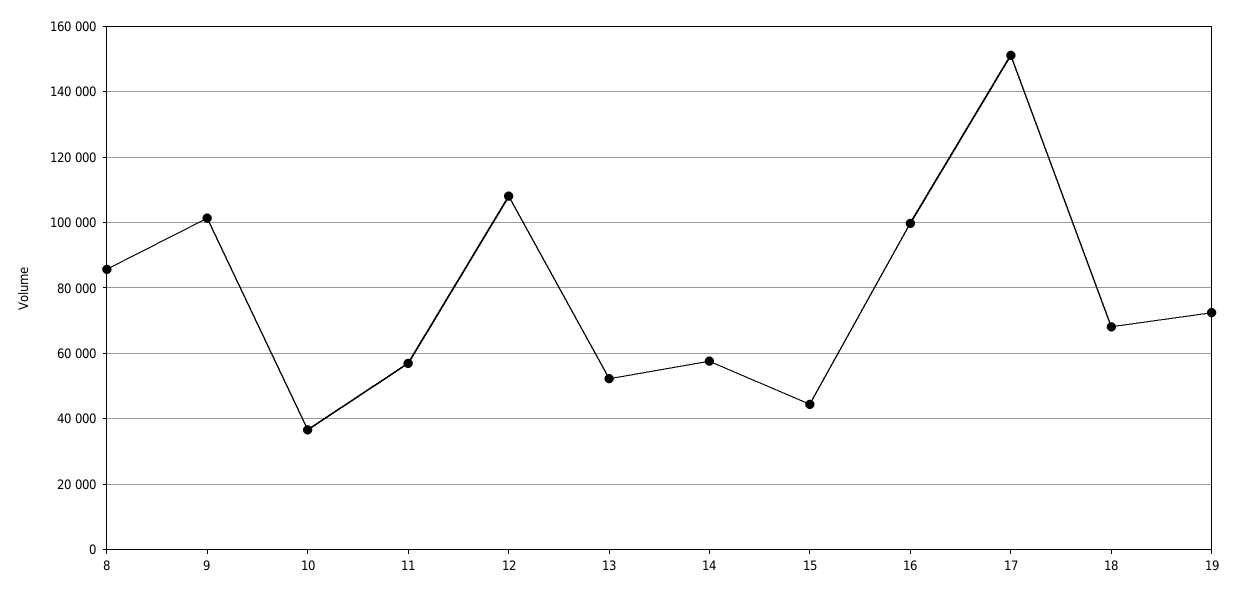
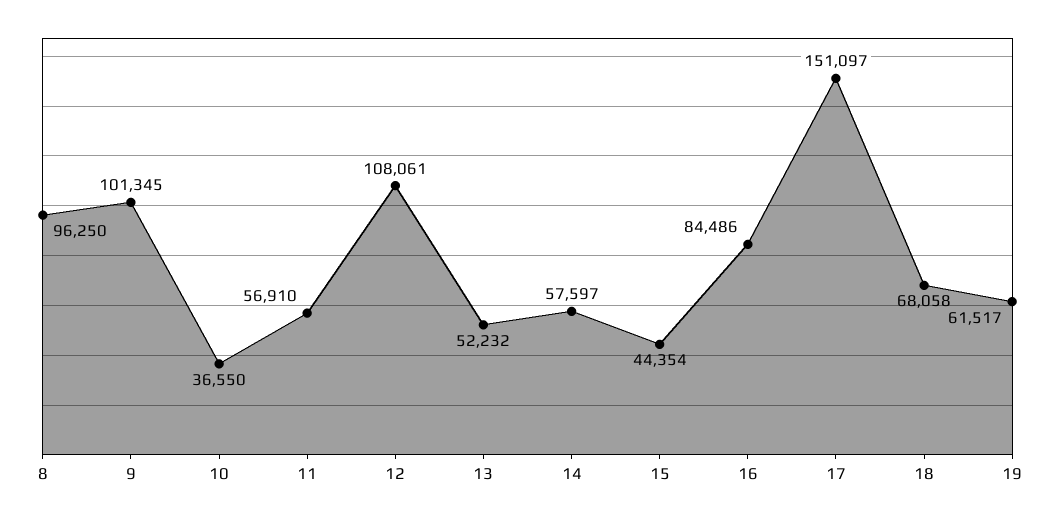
  {
-   "8": 86000,
+   "8": 96250,
    "9": 101345,
    "10": 36550,
    "11": 56910,
    "12": 108061,
    "13": 52232,
    "14": 57597,
    "15": 44354,
-   "16": 100000,
+   "16": 84486,
    "17": 151097,
    "18": 68058,
-   "19": 72000
+   "19": 61517
  }

